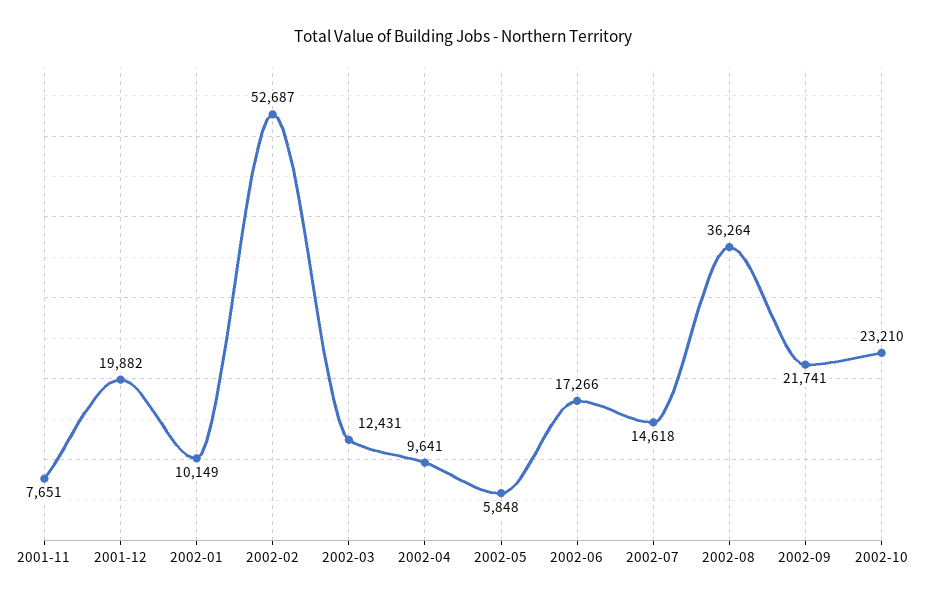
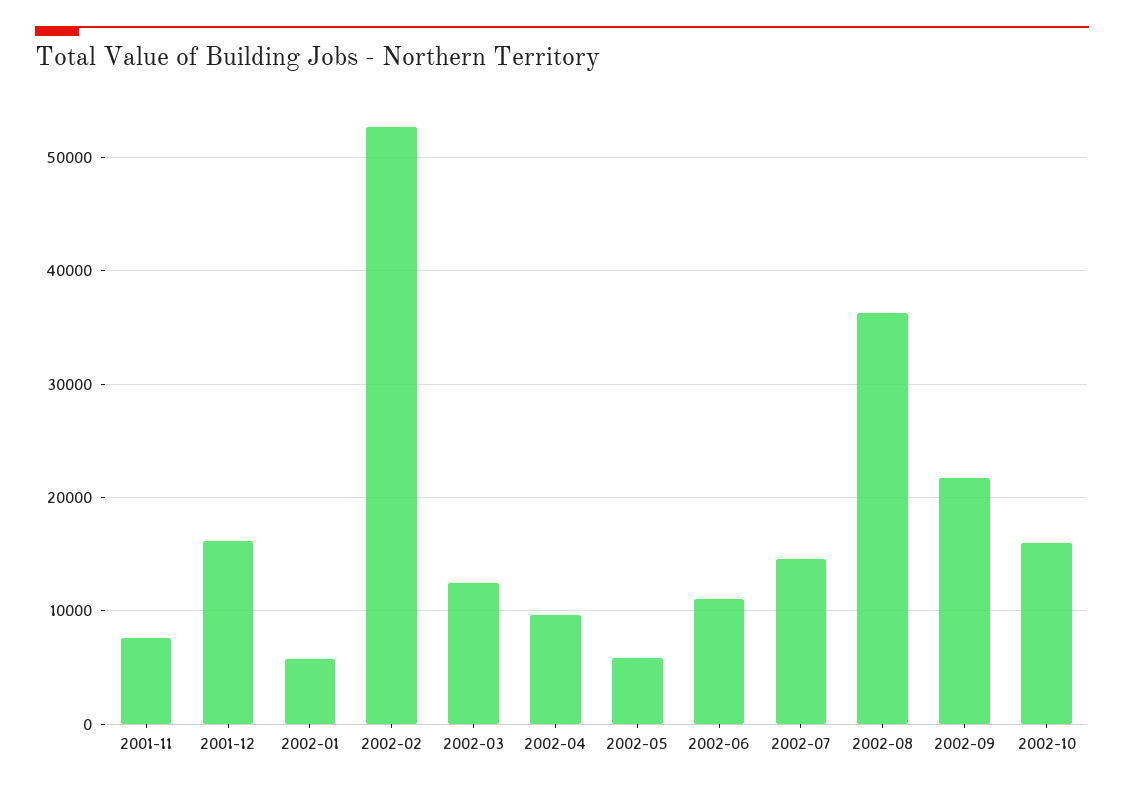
  {
    "2001-11": 7651,
-   "2001-12": 19882,
+   "2001-12": 16000,
-   "2002-01": 10149,
+   "2002-01": 6000,
    "2002-02": 52687,
    "2002-03": 12431,
    "2002-04": 9641,
    "2002-05": 5848,
-   "2002-06": 17266,
+   "2002-06": 11000,
    "2002-07": 14618,
    "2002-08": 36264,
    "2002-09": 21741,
-   "2002-10": 23210
+   "2002-10": 16000
  }

